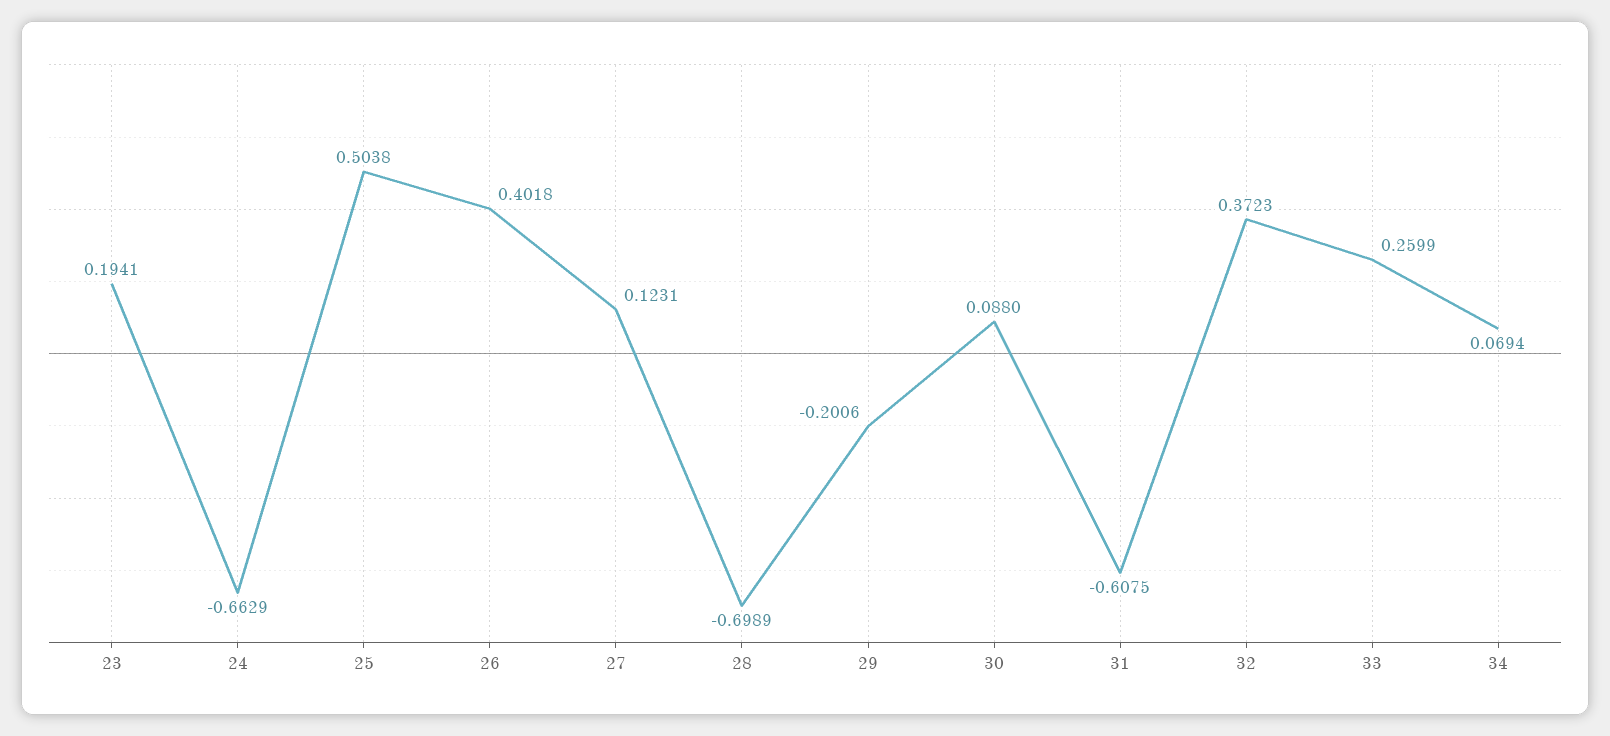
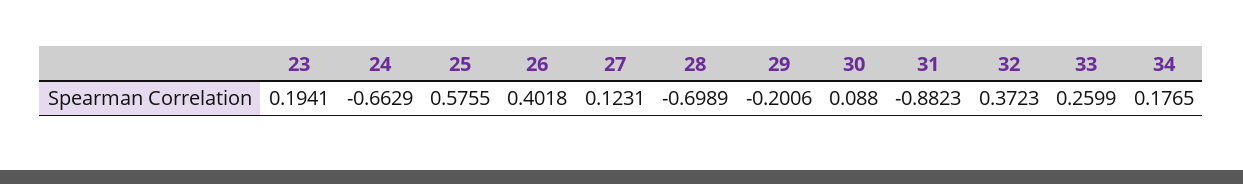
  {
    "23": 0.1941,
    "24": -0.6629,
-   "25": 0.5038,
+   "25": 0.5755,
    "26": 0.4018,
    "27": 0.1231,
    "28": -0.6989,
    "29": -0.2006,
    "30": 0.088,
-   "31": -0.6075,
+   "31": -0.8823,
    "32": 0.3723,
    "33": 0.2599,
-   "34": 0.0694
+   "34": 0.1765
  }

